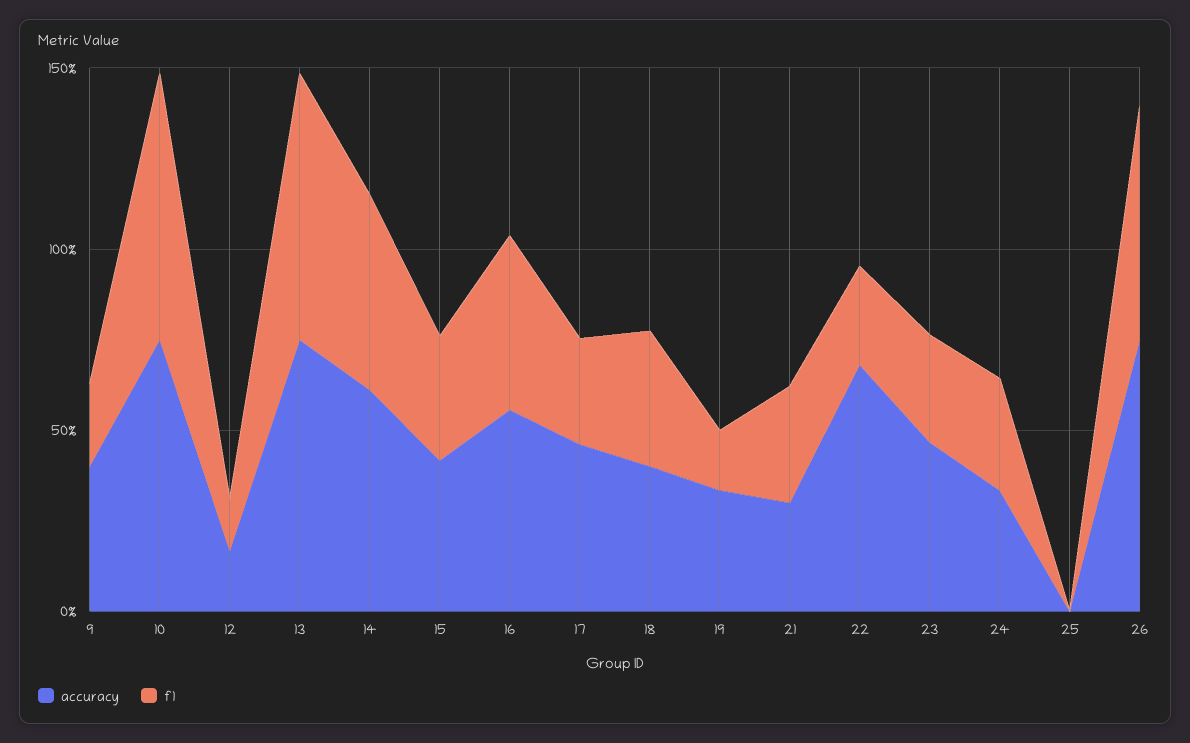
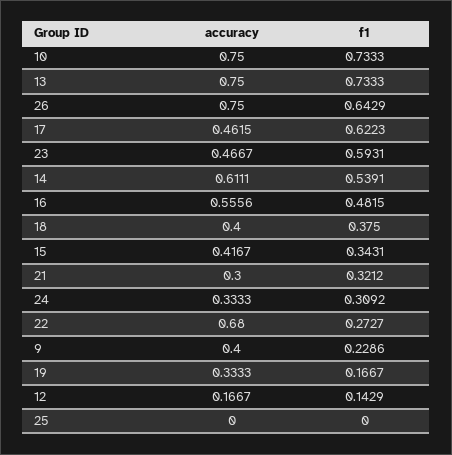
  {
    "accuracy": {
      "9": 0.4,
      "10": 0.75,
      "12": 0.1667,
      "13": 0.75,
      "14": 0.6111,
      "15": 0.4167,
      "16": 0.5556,
      "17": 0.4615,
      "18": 0.4,
      "19": 0.3333,
      "21": 0.3,
      "22": 0.68,
      "23": 0.4667,
      "24": 0.3333,
      "25": 0,
      "26": 0.75
    },
    "f1": {
      "9": 0.2286,
      "10": 0.7333,
      "12": 0.1429,
      "13": 0.7333,
      "14": 0.5391,
      "15": 0.3431,
      "16": 0.4815,
-     "17": 0.3,
+     "17": 0.6223,
      "18": 0.375,
      "19": 0.1667,
      "21": 0.3212,
      "22": 0.2727,
-     "23": 0.3,
+     "23": 0.5931,
      "24": 0.3092,
      "25": 0,
      "26": 0.6429
    }
  }

